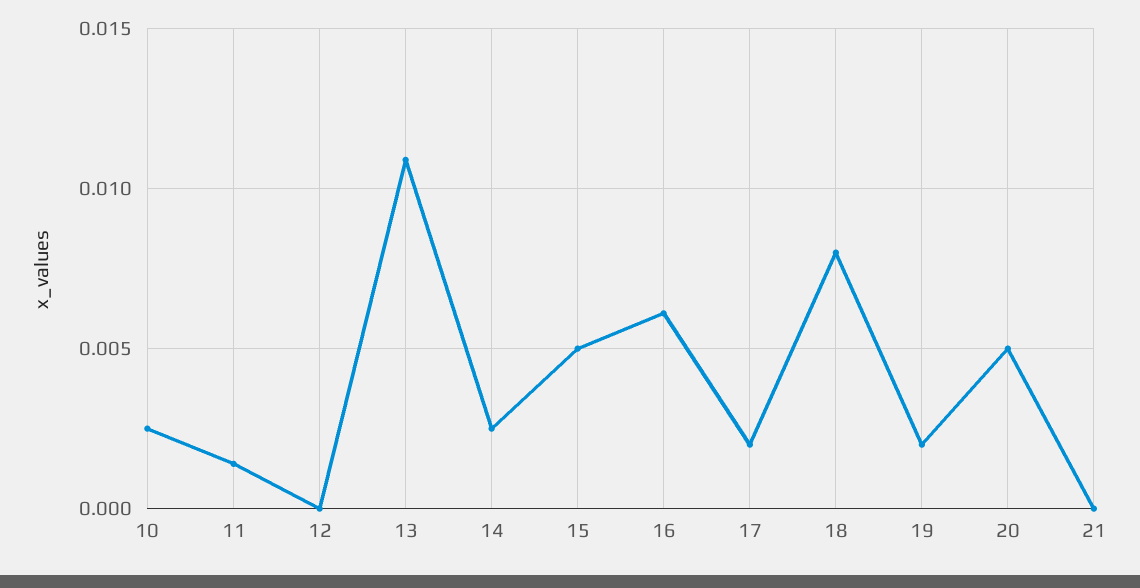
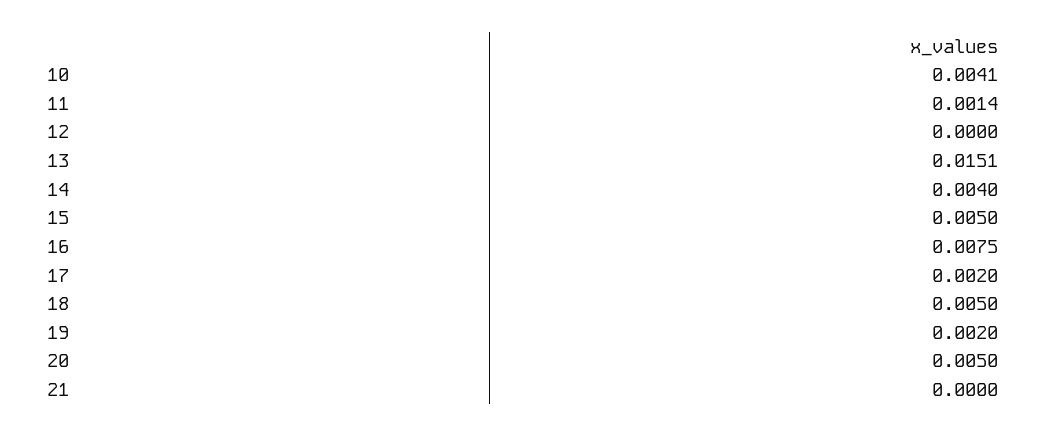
  {
-   "10": 0.0025,
+   "10": 0.0041,
    "11": 0.0014,
    "12": 0,
-   "13": 0.011,
+   "13": 0.0151,
-   "14": 0.0025,
+   "14": 0.004,
    "15": 0.005,
-   "16": 0.006,
+   "16": 0.0075,
    "17": 0.002,
-   "18": 0.008,
+   "18": 0.005,
    "19": 0.002,
    "20": 0.005,
    "21": 0
  }

